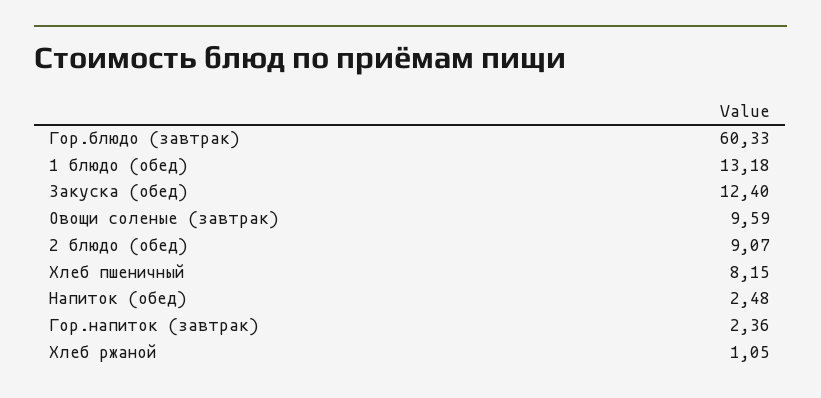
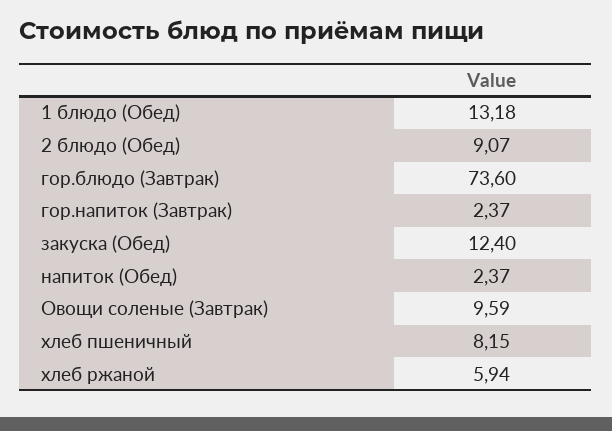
  {
-   "Гор.блюдо (завтрак)": 60.33,
+   "Гор.блюдо (завтрак)": 73.6,
    "1 блюдо (обед)": 13.18,
    "Закуска (обед)": 12.4,
    "Овощи соленые (завтрак)": 9.59,
    "2 блюдо (обед)": 9.07,
    "Хлеб пшеничный": 8.15,
-   "Напиток (обед)": 2.48,
+   "Напиток (обед)": 2.37,
-   "Гор.напиток (завтрак)": 2.36,
+   "Гор.напиток (завтрак)": 2.37,
-   "Хлеб ржаной": 1.05
+   "Хлеб ржаной": 5.94
  }

